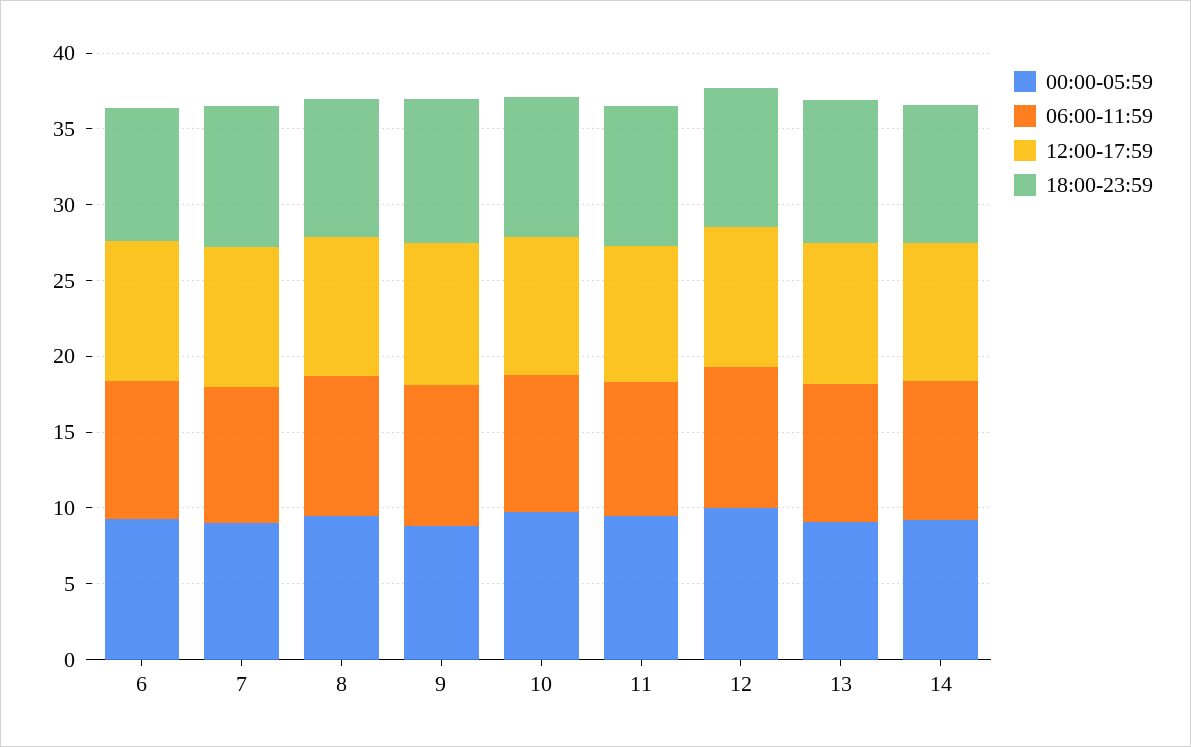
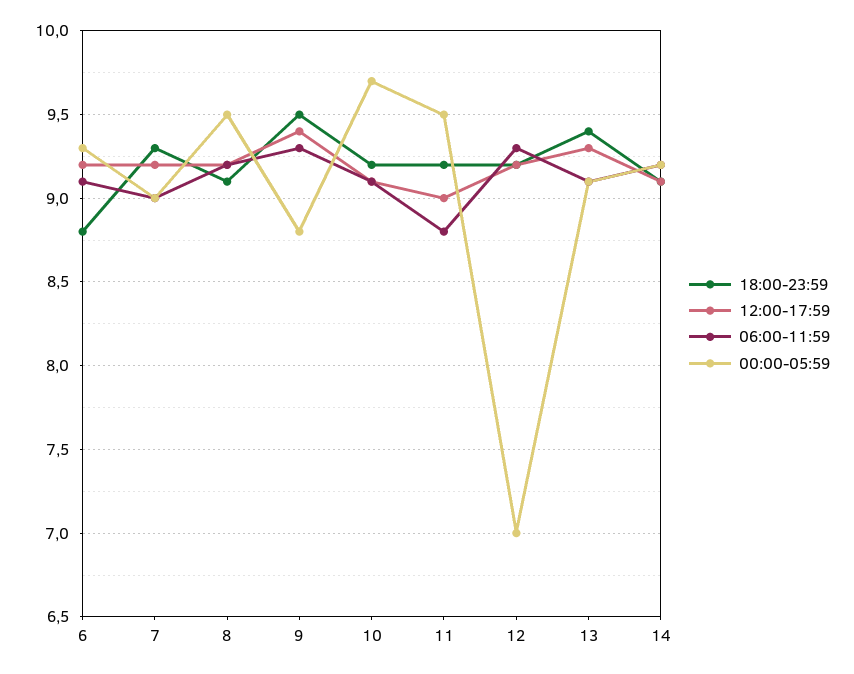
  {
    "00:00-05:59": {
      "6": 9.3,
      "7": 9,
      "8": 9.5,
      "9": 8.8,
      "10": 9.7,
      "11": 9.5,
-     "12": 10,
+     "12": 7,
      "13": 9.1,
      "14": 9.2
    },
    "06:00-11:59": {
      "6": 9.1,
      "7": 9,
      "8": 9.2,
      "9": 9.3,
      "10": 9.1,
      "11": 8.8,
      "12": 9.3,
      "13": 9.1,
      "14": 9.2
    },
    "12:00-17:59": {
      "6": 9.2,
      "7": 9.2,
      "8": 9.2,
      "9": 9.4,
      "10": 9.1,
      "11": 9,
      "12": 9.2,
      "13": 9.3,
      "14": 9.1
    },
    "18:00-23:59": {
      "6": 8.8,
      "7": 9.3,
      "8": 9.1,
      "9": 9.5,
      "10": 9.2,
      "11": 9.2,
      "12": 9.2,
      "13": 9.4,
      "14": 9.1
    }
  }

